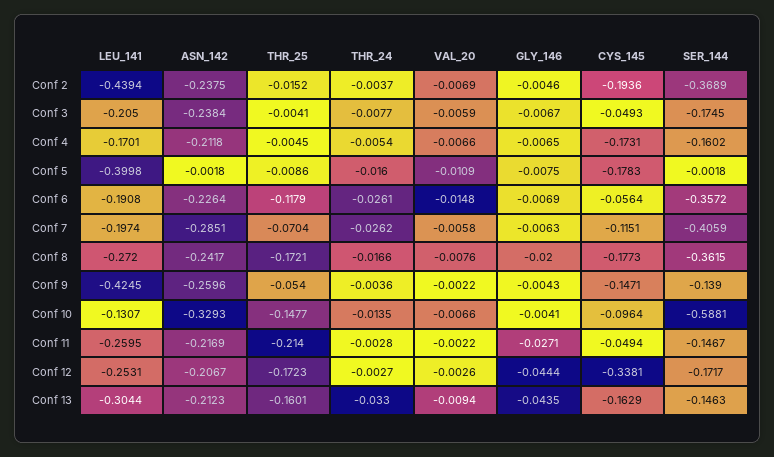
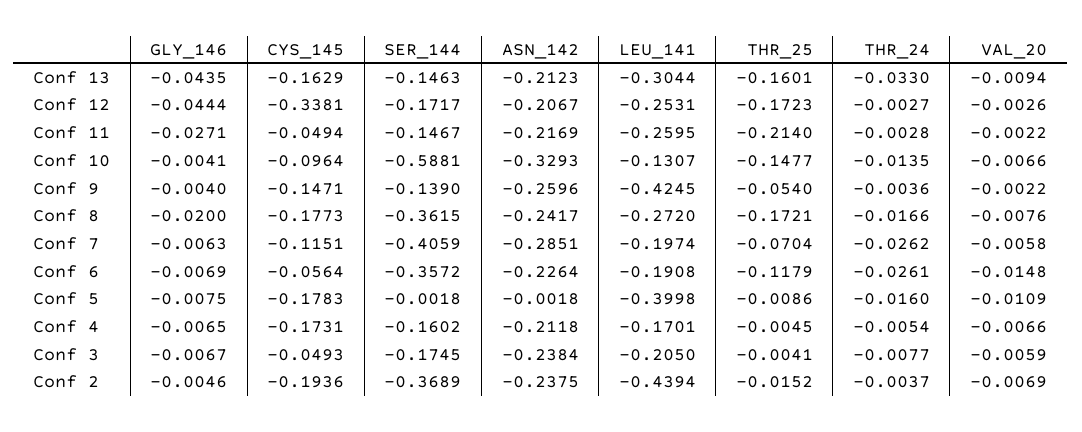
  {
    "LEU_141": {
      "Conf 2": -0.4394,
      "Conf 3": -0.205,
      "Conf 4": -0.1701,
      "Conf 5": -0.3998,
      "Conf 6": -0.1908,
      "Conf 7": -0.1974,
      "Conf 8": -0.272,
      "Conf 9": -0.4245,
      "Conf 10": -0.1307,
      "Conf 11": -0.2595,
      "Conf 12": -0.2531,
      "Conf 13": -0.3044
    },
    "ASN_142": {
      "Conf 2": -0.2375,
      "Conf 3": -0.2384,
      "Conf 4": -0.2118,
      "Conf 5": -0.0018,
      "Conf 6": -0.2264,
      "Conf 7": -0.2851,
      "Conf 8": -0.2417,
      "Conf 9": -0.2596,
      "Conf 10": -0.3293,
      "Conf 11": -0.2169,
      "Conf 12": -0.2067,
      "Conf 13": -0.2123
    },
    "THR_25": {
      "Conf 2": -0.0152,
      "Conf 3": -0.0041,
      "Conf 4": -0.0045,
      "Conf 5": -0.0086,
      "Conf 6": -0.1179,
      "Conf 7": -0.0704,
      "Conf 8": -0.1721,
      "Conf 9": -0.054,
      "Conf 10": -0.1477,
      "Conf 11": -0.214,
      "Conf 12": -0.1723,
      "Conf 13": -0.1601
    },
    "THR_24": {
      "Conf 2": -0.0037,
      "Conf 3": -0.0077,
      "Conf 4": -0.0054,
      "Conf 5": -0.016,
      "Conf 6": -0.0261,
      "Conf 7": -0.0262,
      "Conf 8": -0.0166,
      "Conf 9": -0.0036,
      "Conf 10": -0.0135,
      "Conf 11": -0.0028,
      "Conf 12": -0.0027,
      "Conf 13": -0.033
    },
    "VAL_20": {
      "Conf 2": -0.0069,
      "Conf 3": -0.0059,
      "Conf 4": -0.0066,
      "Conf 5": -0.0109,
      "Conf 6": -0.0148,
      "Conf 7": -0.0058,
      "Conf 8": -0.0076,
      "Conf 9": -0.0022,
      "Conf 10": -0.0066,
      "Conf 11": -0.0022,
      "Conf 12": -0.0026,
      "Conf 13": -0.0094
    },
    "GLY_146": {
      "Conf 2": -0.0046,
      "Conf 3": -0.0067,
      "Conf 4": -0.0065,
      "Conf 5": -0.0075,
      "Conf 6": -0.0069,
      "Conf 7": -0.0063,
      "Conf 8": -0.02,
-     "Conf 9": -0.0043,
+     "Conf 9": -0.004,
      "Conf 10": -0.0041,
      "Conf 11": -0.0271,
      "Conf 12": -0.0444,
      "Conf 13": -0.0435
    },
    "CYS_145": {
      "Conf 2": -0.1936,
      "Conf 3": -0.0493,
      "Conf 4": -0.1731,
      "Conf 5": -0.1783,
      "Conf 6": -0.0564,
      "Conf 7": -0.1151,
      "Conf 8": -0.1773,
      "Conf 9": -0.1471,
      "Conf 10": -0.0964,
      "Conf 11": -0.0494,
      "Conf 12": -0.3381,
      "Conf 13": -0.1629
    },
    "SER_144": {
      "Conf 2": -0.3689,
      "Conf 3": -0.1745,
      "Conf 4": -0.1602,
      "Conf 5": -0.0018,
      "Conf 6": -0.3572,
      "Conf 7": -0.4059,
      "Conf 8": -0.3615,
      "Conf 9": -0.139,
      "Conf 10": -0.5881,
      "Conf 11": -0.1467,
      "Conf 12": -0.1717,
      "Conf 13": -0.1463
    }
  }

